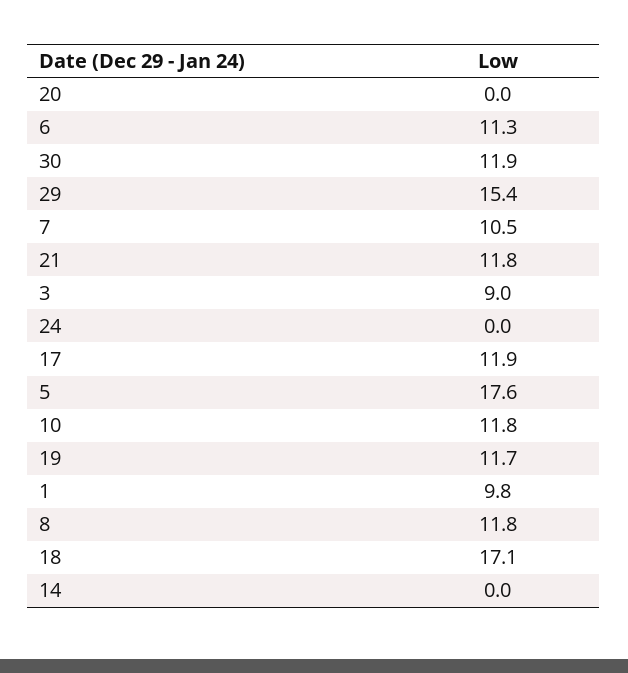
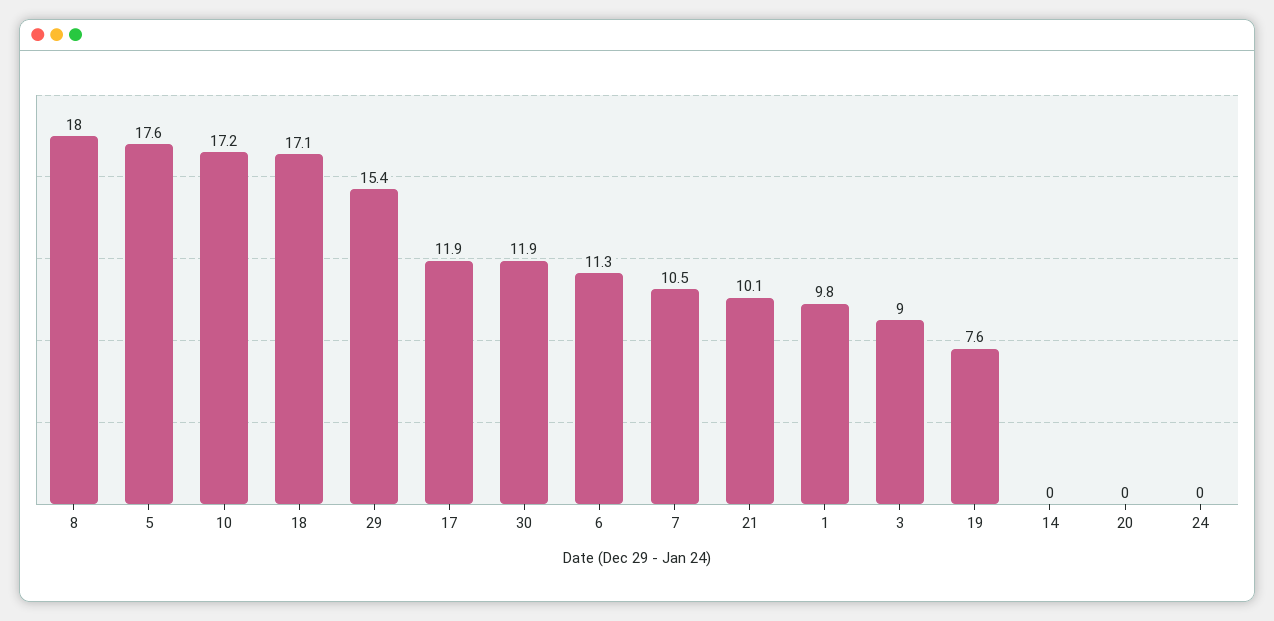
  {
    "20": 0,
    "6": 11.3,
    "30": 11.9,
    "29": 15.4,
    "7": 10.5,
-   "21": 11.8,
+   "21": 10.1,
    "3": 9,
    "24": 0,
    "17": 11.9,
    "5": 17.6,
-   "10": 11.8,
+   "10": 17.2,
-   "19": 11.7,
+   "19": 7.6,
    "1": 9.8,
-   "8": 11.8,
+   "8": 18,
    "18": 17.1,
    "14": 0
  }

